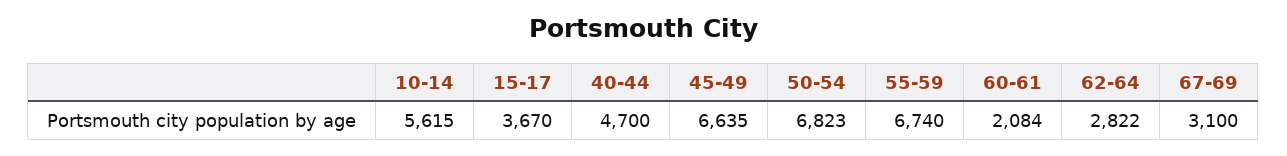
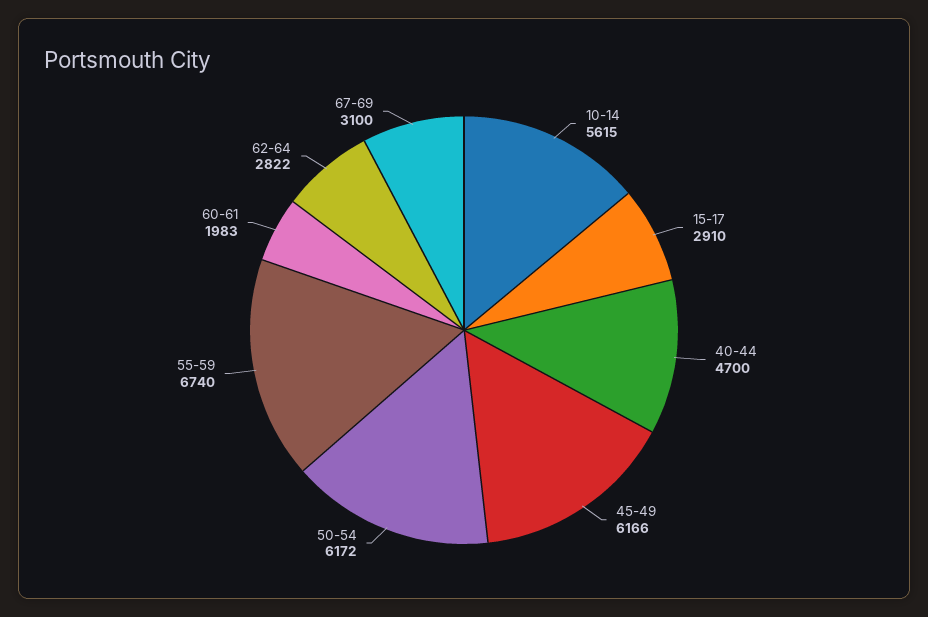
  {
    "10-14": 5615,
-   "15-17": 3670,
+   "15-17": 2910,
    "40-44": 4700,
-   "45-49": 6635,
+   "45-49": 6166,
-   "50-54": 6823,
+   "50-54": 6172,
    "55-59": 6740,
-   "60-61": 2084,
+   "60-61": 1983,
    "62-64": 2822,
    "67-69": 3100
  }

